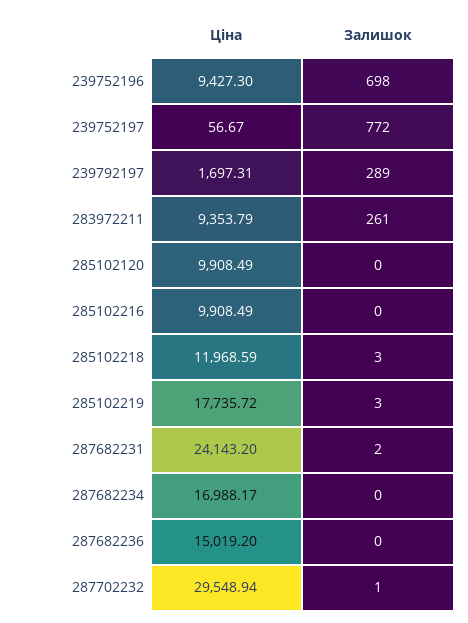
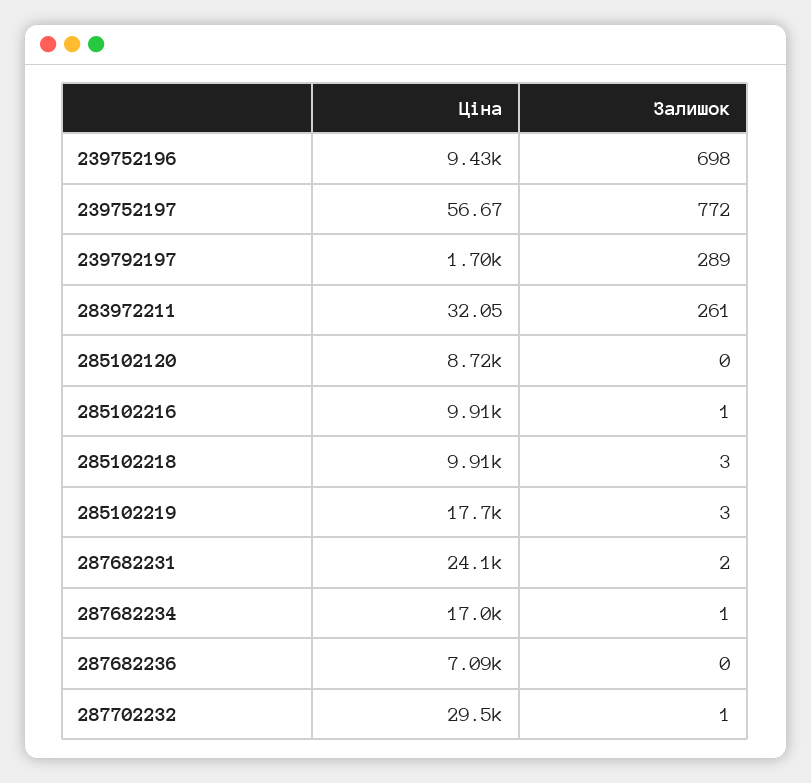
  {
    "Ціна": {
      "239752196": 9427.3,
      "239752197": 56.67,
      "239792197": 1697.31,
-     "283972211": 9353.79,
+     "283972211": 32.05,
-     "285102120": 9908.49,
+     "285102120": 8720,
      "285102216": 9908.49,
-     "285102218": 11968.59,
+     "285102218": 9910,
      "285102219": 17735.72,
      "287682231": 24143.2,
      "287682234": 16988.17,
-     "287682236": 15019.2,
+     "287682236": 7090,
      "287702232": 29548.94
    },
    "Залишок": {
      "239752196": 698,
      "239752197": 772,
      "239792197": 289,
      "283972211": 261,
      "285102120": 0,
-     "285102216": 0,
+     "285102216": 1,
      "285102218": 3,
      "285102219": 3,
      "287682231": 2,
-     "287682234": 0,
+     "287682234": 1,
      "287682236": 0,
      "287702232": 1
    }
  }

